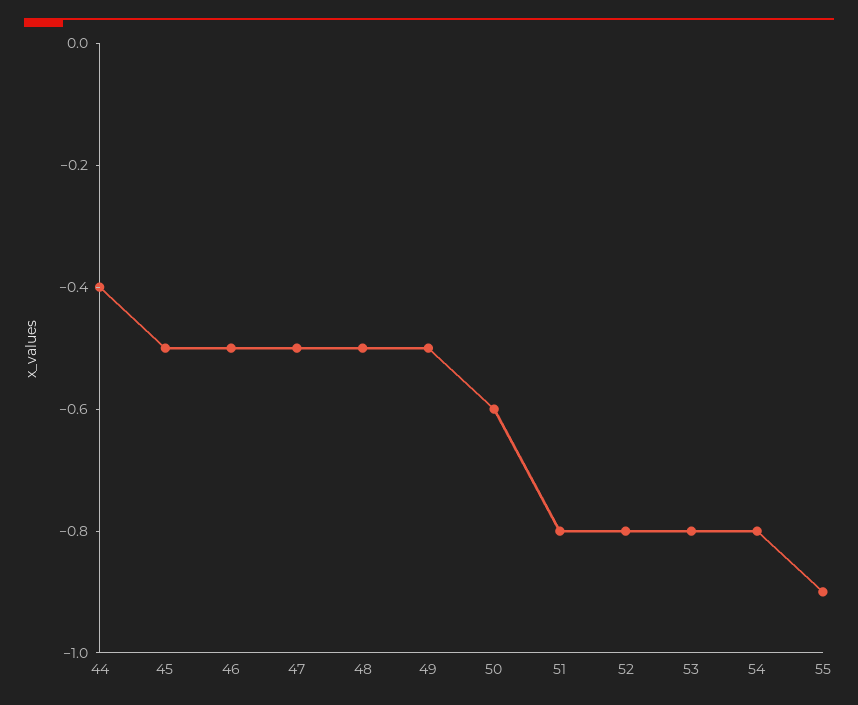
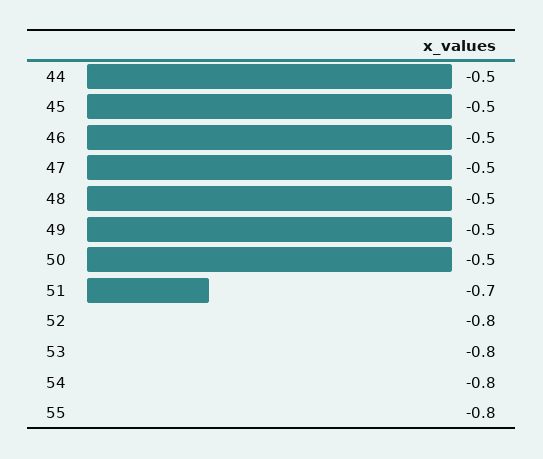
  {
-   "44": -0.4,
+   "44": -0.5,
    "45": -0.5,
    "46": -0.5,
    "47": -0.5,
    "48": -0.5,
    "49": -0.5,
-   "50": -0.6,
+   "50": -0.5,
-   "51": -0.8,
+   "51": -0.7,
    "52": -0.8,
    "53": -0.8,
    "54": -0.8,
-   "55": -0.9
+   "55": -0.8
  }

